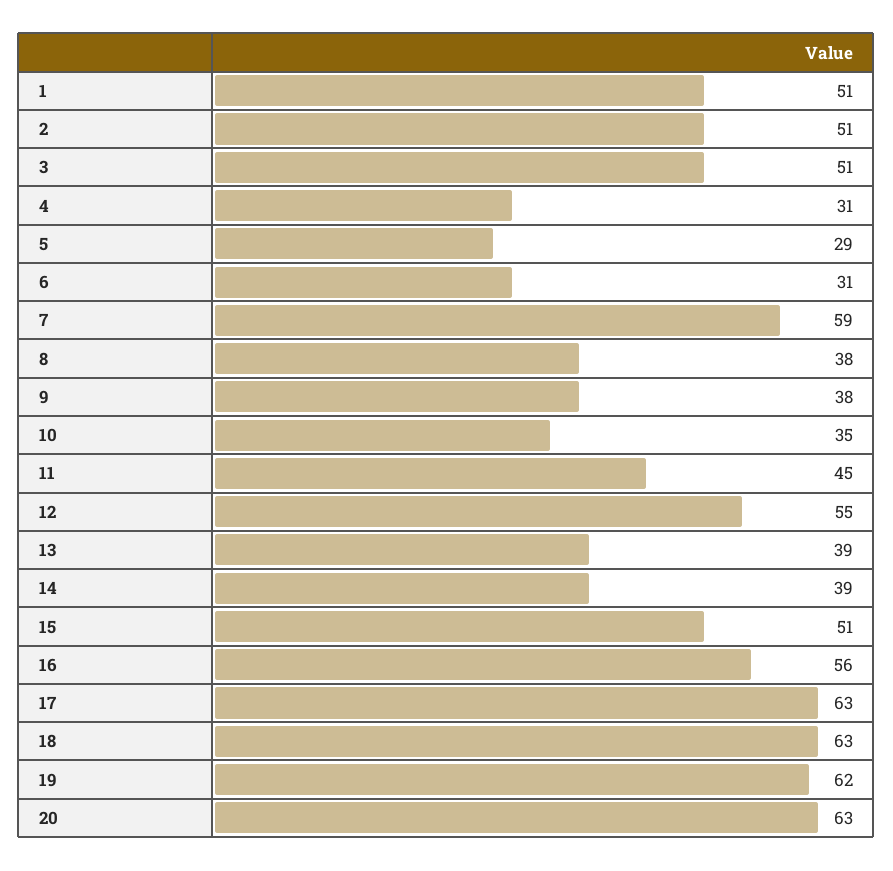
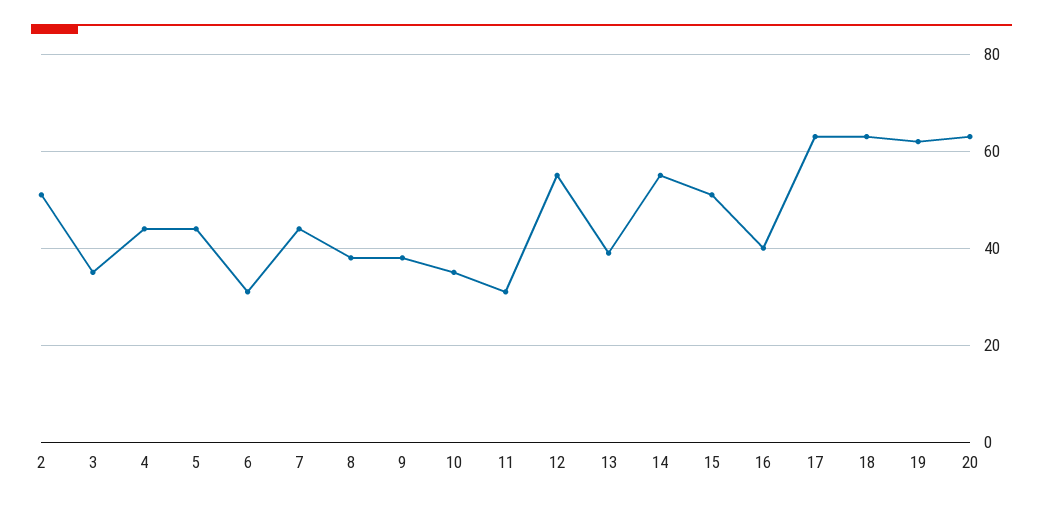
  {
-   "1": 51,
    "2": 51,
-   "3": 51,
+   "3": 35,
-   "4": 31,
+   "4": 45,
-   "5": 29,
+   "5": 45,
    "6": 31,
-   "7": 59,
+   "7": 45,
    "8": 38,
    "9": 38,
    "10": 35,
-   "11": 45,
+   "11": 30,
    "12": 55,
    "13": 39,
-   "14": 39,
+   "14": 55,
    "15": 51,
-   "16": 56,
+   "16": 40,
    "17": 63,
    "18": 63,
    "19": 62,
    "20": 63
  }

